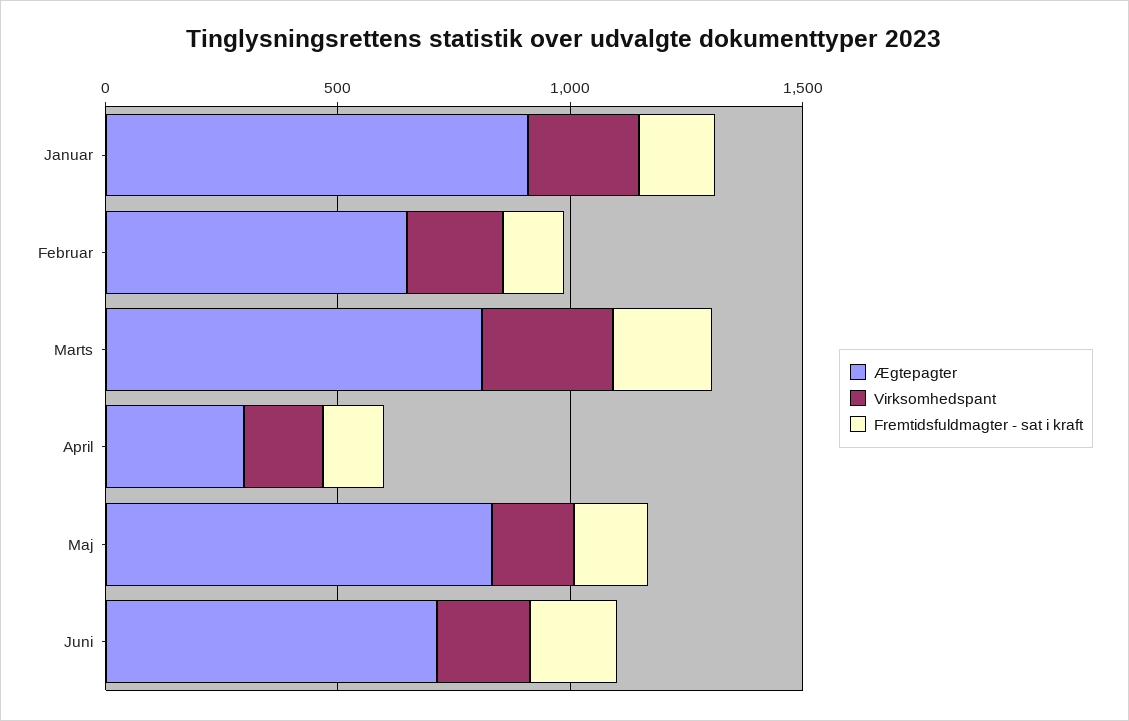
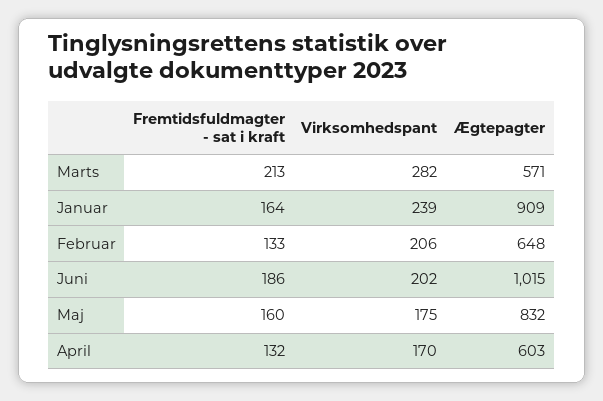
  {
    "Ægtepagter": {
      "Januar": 909,
      "Februar": 648,
-     "Marts": 800,
+     "Marts": 571,
-     "April": 300,
+     "April": 603,
      "Maj": 832,
-     "Juni": 700
+     "Juni": 1015
    },
    "Virksomhedspant": {
      "Januar": 239,
      "Februar": 206,
      "Marts": 282,
      "April": 170,
      "Maj": 175,
      "Juni": 202
    },
    "Fremtidsfuldmagter - sat i kraft": {
      "Januar": 164,
      "Februar": 133,
      "Marts": 213,
      "April": 132,
      "Maj": 160,
      "Juni": 186
    }
  }

